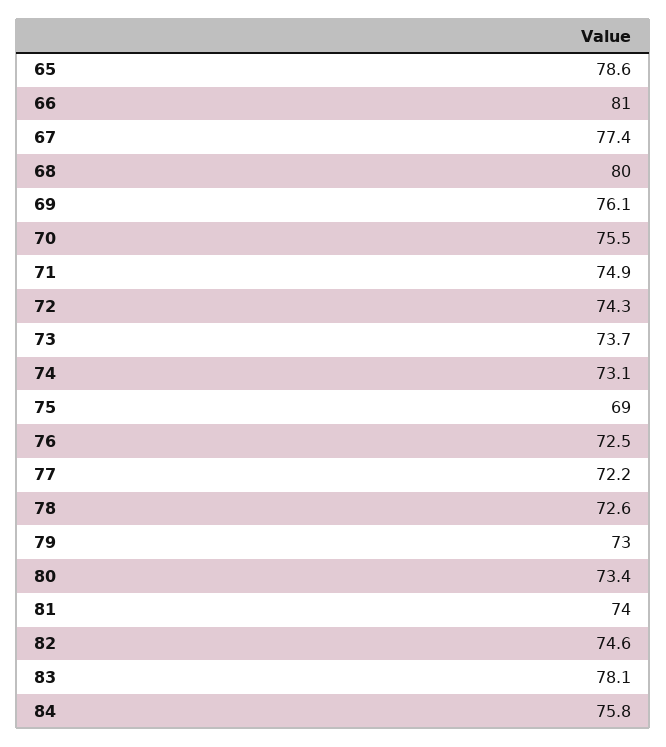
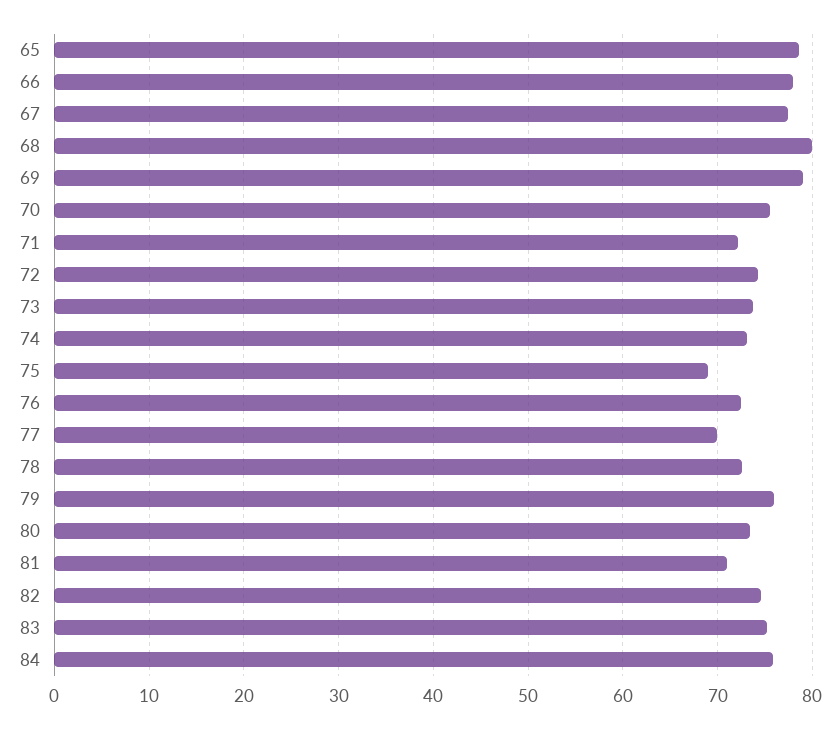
  {
    "65": 78.6,
-   "66": 81,
+   "66": 78,
    "67": 77.4,
    "68": 80,
-   "69": 76.1,
+   "69": 79,
    "70": 75.5,
-   "71": 74.9,
+   "71": 72,
    "72": 74.3,
    "73": 73.7,
    "74": 73.1,
    "75": 69,
    "76": 72.5,
-   "77": 72.2,
+   "77": 70,
    "78": 72.6,
-   "79": 73,
+   "79": 76,
    "80": 73.4,
-   "81": 74,
+   "81": 71,
    "82": 74.6,
-   "83": 78.1,
+   "83": 75,
    "84": 75.8
  }

